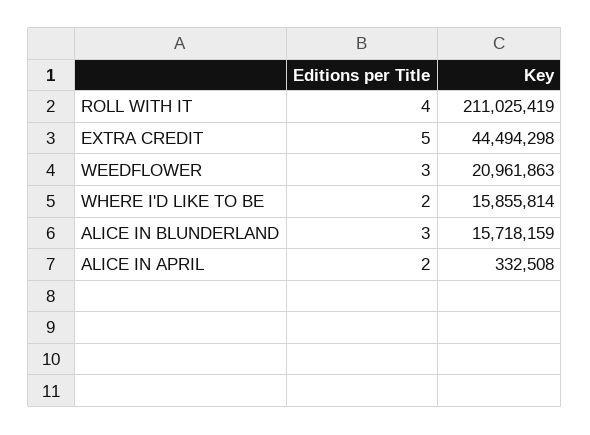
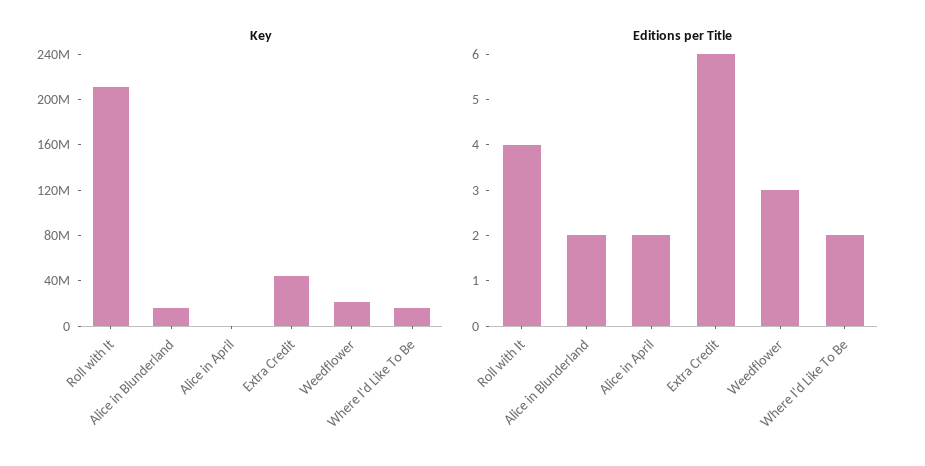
  {
    "Editions per Title": {
      "ROLL WITH IT": 4,
-     "EXTRA CREDIT": 5,
+     "EXTRA CREDIT": 6,
      "WEEDFLOWER": 3,
      "WHERE I'D LIKE TO BE": 2,
-     "ALICE IN BLUNDERLAND": 3,
+     "ALICE IN BLUNDERLAND": 2,
      "ALICE IN APRIL": 2
    },
    "Key": {
      "ROLL WITH IT": 211025419,
      "EXTRA CREDIT": 44494298,
      "WEEDFLOWER": 20961863,
      "WHERE I'D LIKE TO BE": 15855814,
      "ALICE IN BLUNDERLAND": 15718159,
      "ALICE IN APRIL": 332508
    }
  }

